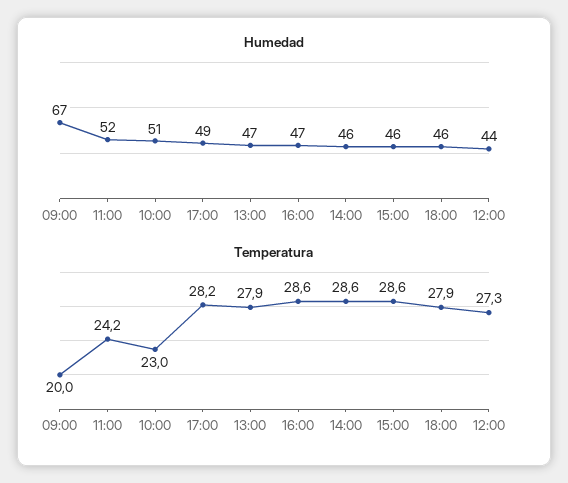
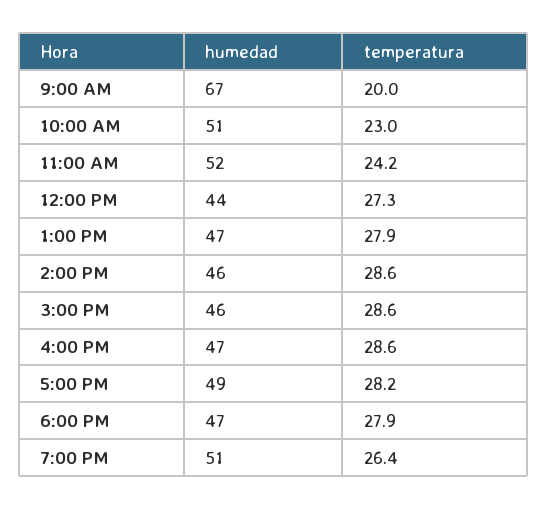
  {
    "Humedad": {
      "09:00": 67,
      "11:00": 52,
      "10:00": 51,
      "17:00": 49,
      "13:00": 47,
      "16:00": 47,
      "14:00": 46,
      "15:00": 46,
-     "18:00": 46,
+     "18:00": 47,
-     "12:00": 44
+     "12:00": 44,
+     "7:00 PM": 51
    },
    "Temperatura": {
      "09:00": 20,
      "11:00": 24.2,
      "10:00": 23,
      "17:00": 28.2,
      "13:00": 27.9,
      "16:00": 28.6,
      "14:00": 28.6,
      "15:00": 28.6,
      "18:00": 27.9,
-     "12:00": 27.3
+     "12:00": 27.3,
+     "7:00 PM": 26.4
    }
  }

